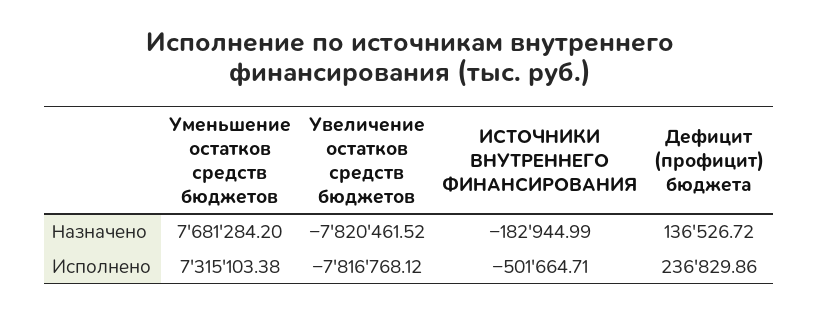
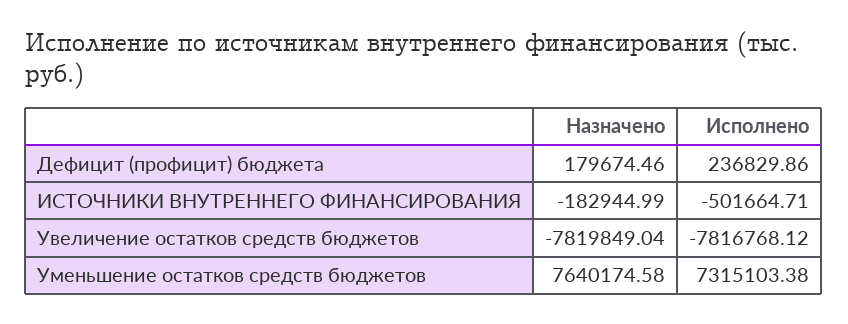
  {
    "Уменьшение остатков средств бюджетов": {
-     "Назначено": 7681284.2,
+     "Назначено": 7640174.58,
      "Исполнено": 7315103.38
    },
    "Увеличение остатков средств бюджетов": {
-     "Назначено": -7820461.52,
+     "Назначено": -7819849.04,
      "Исполнено": -7816768.12
    },
    "ИСТОЧНИКИ ВНУТРЕННЕГО ФИНАНСИРОВАНИЯ": {
      "Назначено": -182944.99,
      "Исполнено": -501664.71
    },
    "Дефицит (профицит) бюджета": {
-     "Назначено": 136526.72,
+     "Назначено": 179674.46,
      "Исполнено": 236829.86
    }
  }

